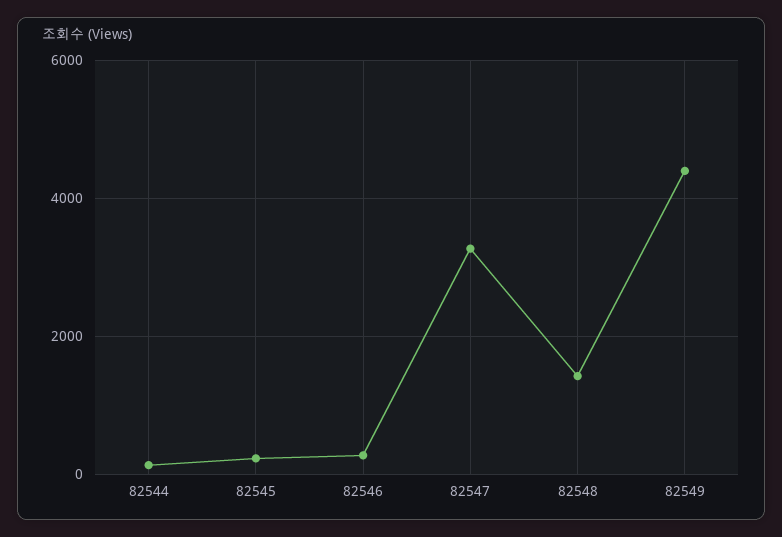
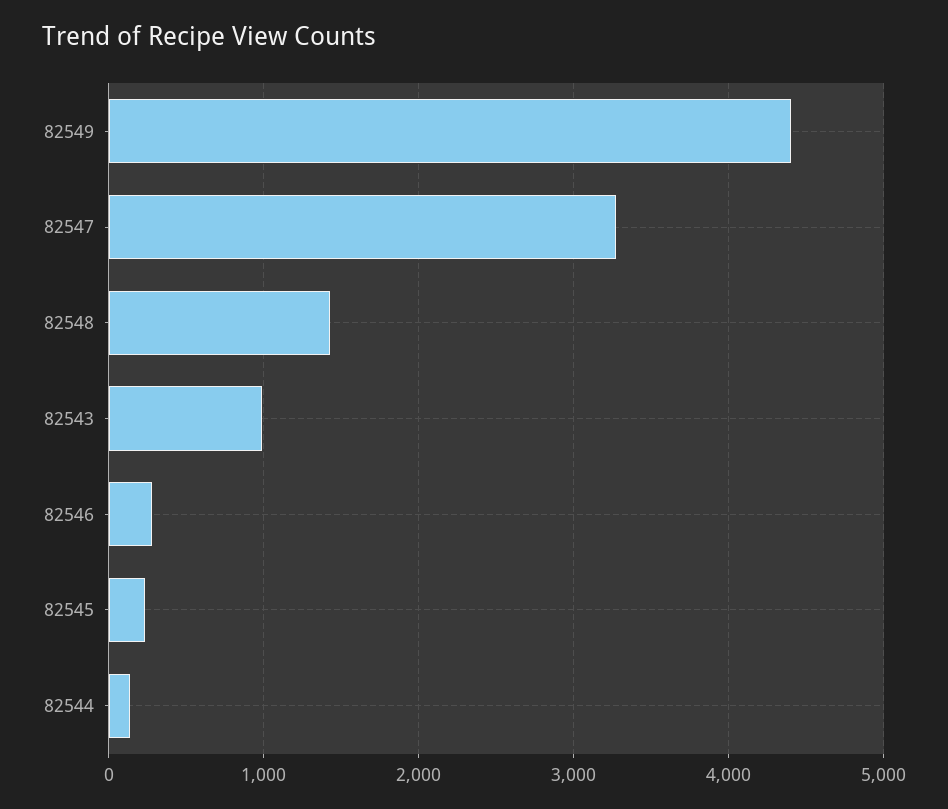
  {
    "82544": 100,
    "82545": 200,
    "82546": 300,
    "82547": 3300,
    "82548": 1400,
-   "82549": 4400
+   "82549": 4400,
+   "82543": 1000
  }

